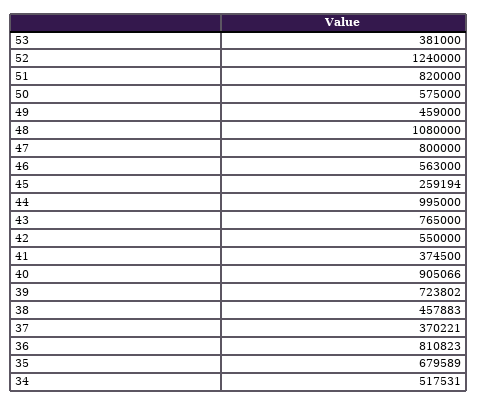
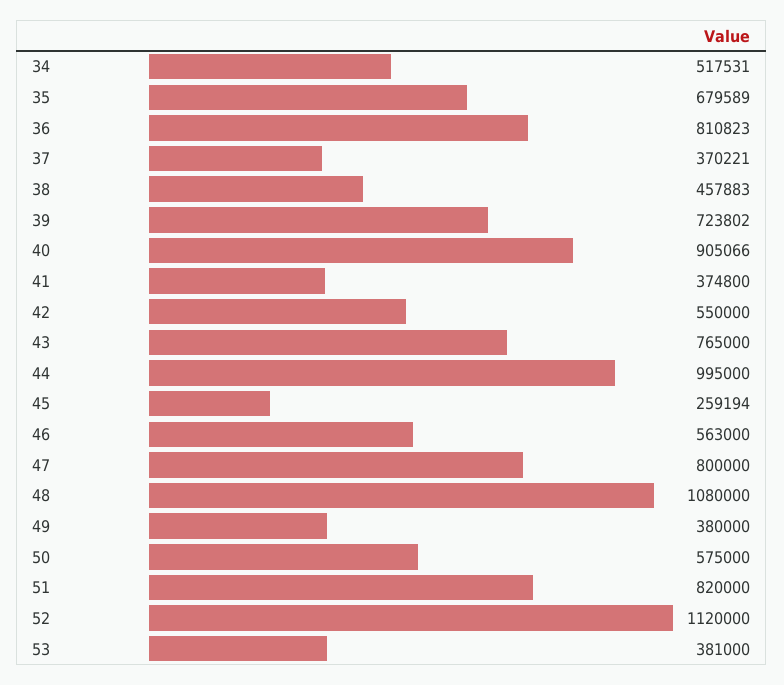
  {
    "53": 381000,
-   "52": 1240000,
+   "52": 1120000,
    "51": 820000,
    "50": 575000,
-   "49": 459000,
+   "49": 380000,
    "48": 1080000,
    "47": 800000,
    "46": 563000,
    "45": 259194,
    "44": 995000,
    "43": 765000,
    "42": 550000,
-   "41": 374500,
+   "41": 374800,
    "40": 905066,
    "39": 723802,
    "38": 457883,
    "37": 370221,
    "36": 810823,
    "35": 679589,
    "34": 517531
  }

